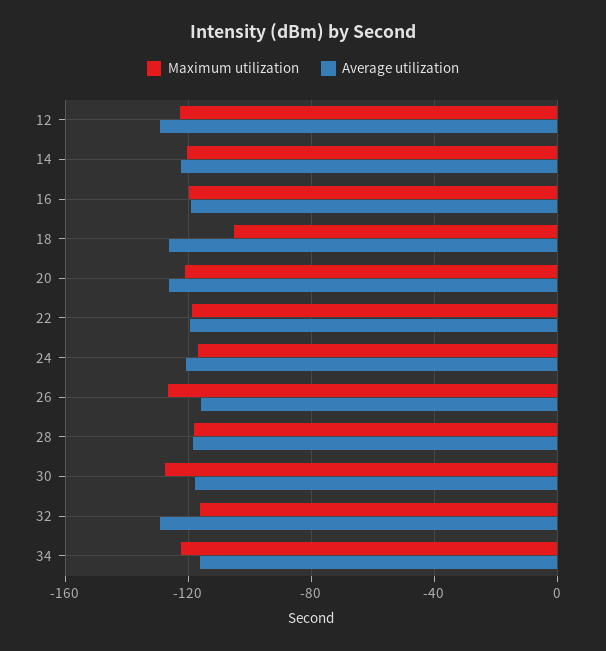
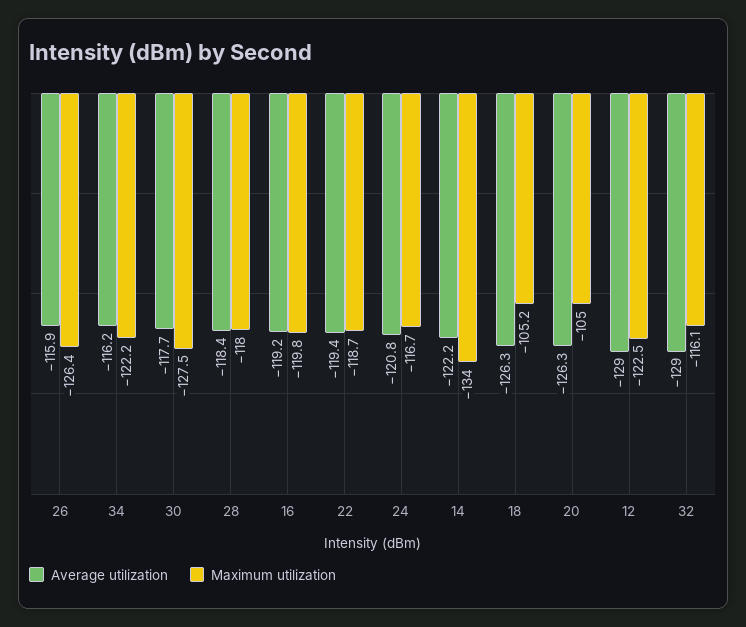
  {
    "Maximum utilization": {
      "12": -122.5,
-     "14": -120,
+     "14": -134,
      "16": -119.8,
      "18": -105.2,
-     "20": -120,
+     "20": -105,
      "22": -118.7,
      "24": -116.7,
      "26": -126.4,
      "28": -118,
      "30": -127.5,
      "32": -116.1,
      "34": -122.2
    },
    "Average utilization": {
      "12": -129,
      "14": -122.2,
      "16": -119.2,
      "18": -126.3,
      "20": -126.3,
      "22": -119.4,
      "24": -120.8,
      "26": -115.9,
      "28": -118.4,
      "30": -117.7,
      "32": -129,
      "34": -116.2
    }
  }

